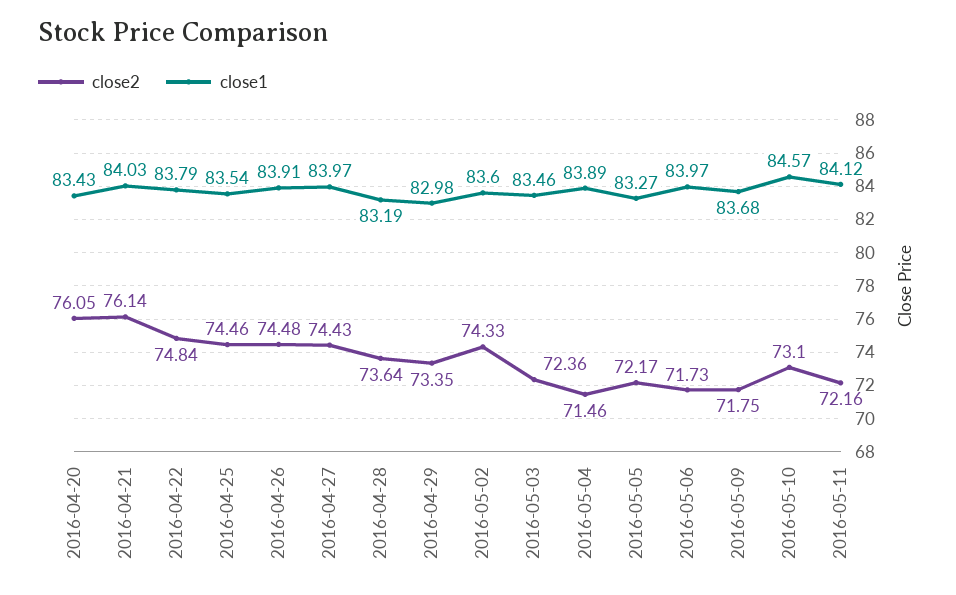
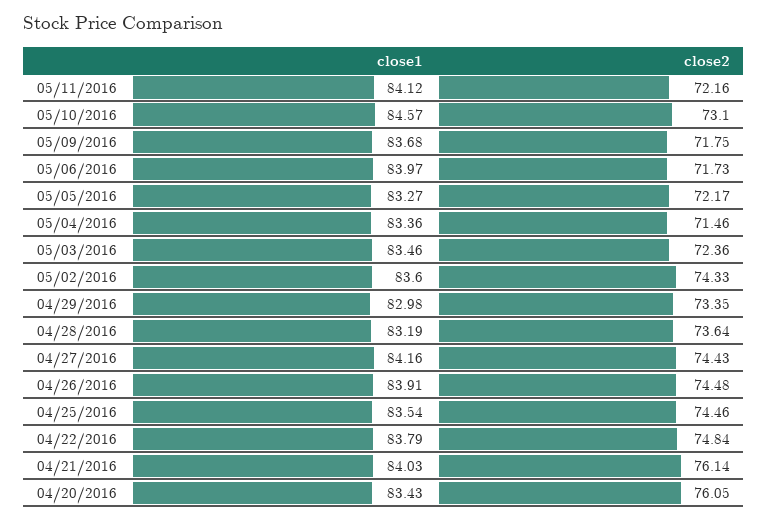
  {
    "close2": {
      "2016-04-20": 76.05,
      "2016-04-21": 76.14,
      "2016-04-22": 74.84,
      "2016-04-25": 74.46,
      "2016-04-26": 74.48,
      "2016-04-27": 74.43,
      "2016-04-28": 73.64,
      "2016-04-29": 73.35,
      "2016-05-02": 74.33,
      "2016-05-03": 72.36,
      "2016-05-04": 71.46,
      "2016-05-05": 72.17,
      "2016-05-06": 71.73,
      "2016-05-09": 71.75,
      "2016-05-10": 73.1,
      "2016-05-11": 72.16
    },
    "close1": {
      "2016-04-20": 83.43,
      "2016-04-21": 84.03,
      "2016-04-22": 83.79,
      "2016-04-25": 83.54,
      "2016-04-26": 83.91,
-     "2016-04-27": 83.97,
+     "2016-04-27": 84.16,
      "2016-04-28": 83.19,
      "2016-04-29": 82.98,
      "2016-05-02": 83.6,
      "2016-05-03": 83.46,
-     "2016-05-04": 83.89,
+     "2016-05-04": 83.36,
      "2016-05-05": 83.27,
      "2016-05-06": 83.97,
      "2016-05-09": 83.68,
      "2016-05-10": 84.57,
      "2016-05-11": 84.12
    }
  }

